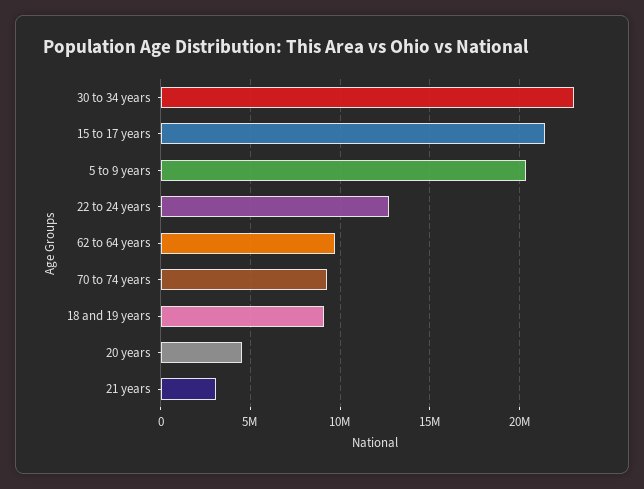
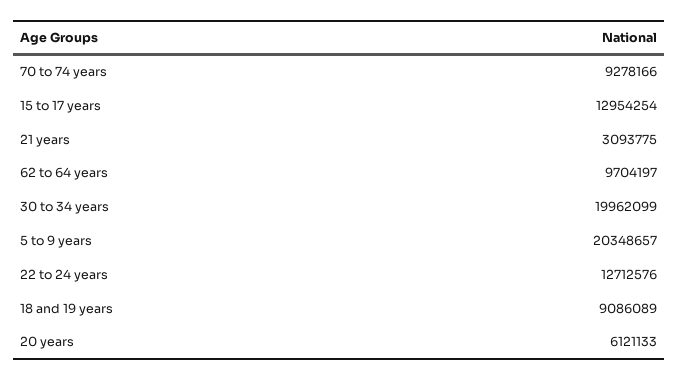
  {
-   "30 to 34 years": 23000000,
+   "30 to 34 years": 19962099,
-   "15 to 17 years": 21500000,
+   "15 to 17 years": 12954254,
    "5 to 9 years": 20348657,
    "22 to 24 years": 12712576,
    "62 to 64 years": 9704197,
    "70 to 74 years": 9278166,
    "18 and 19 years": 9086089,
-   "20 years": 4500000,
+   "20 years": 6121133,
    "21 years": 3093775
  }

